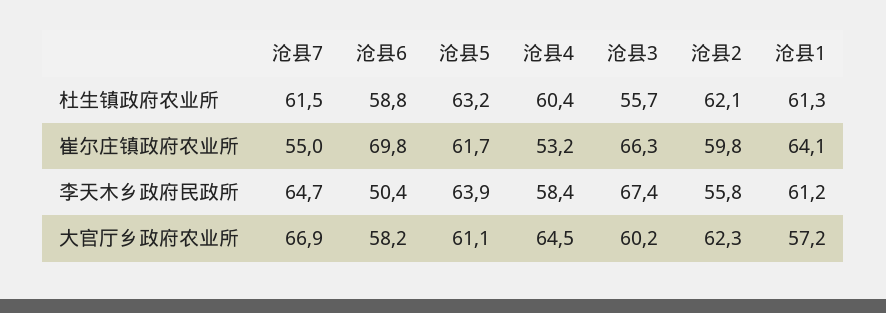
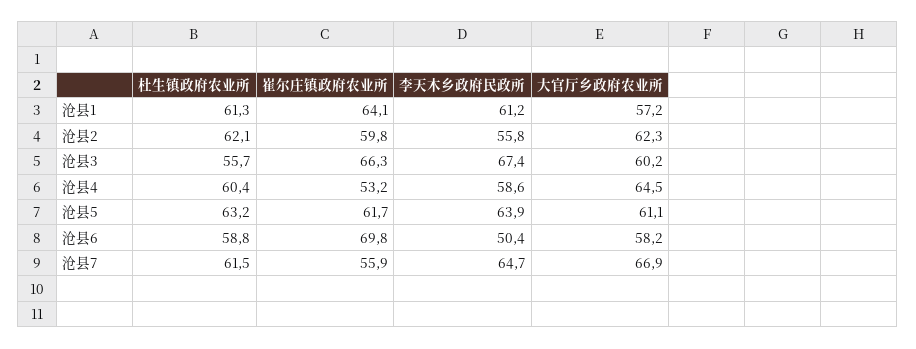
  {
    "沧县7": {
      "杜生镇政府农业所": 61.5,
-     "崔尔庄镇政府农业所": 55,
+     "崔尔庄镇政府农业所": 55.9,
      "李天木乡政府民政所": 64.7,
      "大官厅乡政府农业所": 66.9
    },
    "沧县6": {
      "杜生镇政府农业所": 58.8,
      "崔尔庄镇政府农业所": 69.8,
      "李天木乡政府民政所": 50.4,
      "大官厅乡政府农业所": 58.2
    },
    "沧县5": {
      "杜生镇政府农业所": 63.2,
      "崔尔庄镇政府农业所": 61.7,
      "李天木乡政府民政所": 63.9,
      "大官厅乡政府农业所": 61.1
    },
    "沧县4": {
      "杜生镇政府农业所": 60.4,
      "崔尔庄镇政府农业所": 53.2,
-     "李天木乡政府民政所": 58.4,
+     "李天木乡政府民政所": 58.6,
      "大官厅乡政府农业所": 64.5
    },
    "沧县3": {
      "杜生镇政府农业所": 55.7,
      "崔尔庄镇政府农业所": 66.3,
      "李天木乡政府民政所": 67.4,
      "大官厅乡政府农业所": 60.2
    },
    "沧县2": {
      "杜生镇政府农业所": 62.1,
      "崔尔庄镇政府农业所": 59.8,
      "李天木乡政府民政所": 55.8,
      "大官厅乡政府农业所": 62.3
    },
    "沧县1": {
      "杜生镇政府农业所": 61.3,
      "崔尔庄镇政府农业所": 64.1,
      "李天木乡政府民政所": 61.2,
      "大官厅乡政府农业所": 57.2
    }
  }

